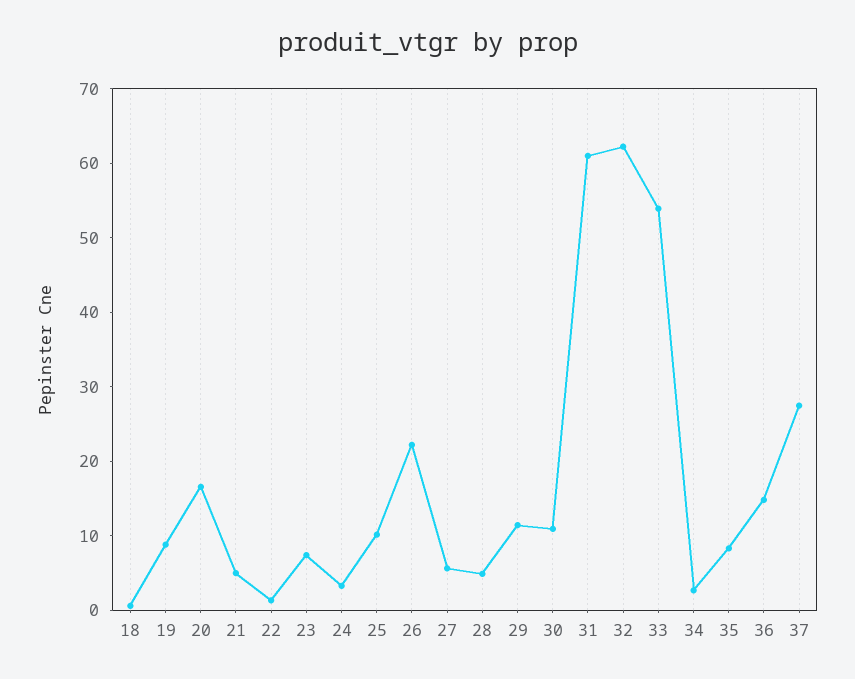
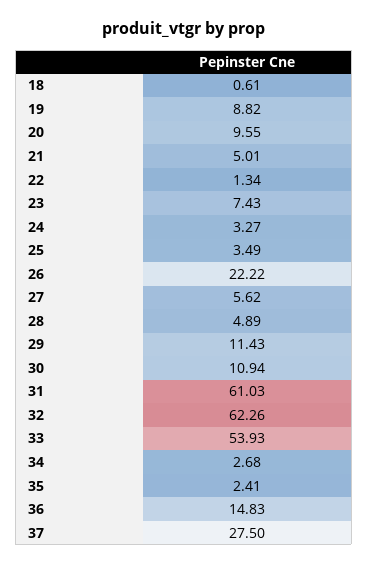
  {
    "18": 0.61,
    "19": 8.82,
-   "20": 16,
+   "20": 9.55,
    "21": 5.01,
    "22": 1.34,
    "23": 7.43,
    "24": 3.27,
-   "25": 10,
+   "25": 3.49,
    "26": 22.22,
    "27": 5.62,
    "28": 4.89,
    "29": 11.43,
    "30": 10.94,
    "31": 61.03,
    "32": 62.26,
    "33": 53.93,
    "34": 2.68,
-   "35": 8,
+   "35": 2.41,
    "36": 14.83,
    "37": 27.5
  }

